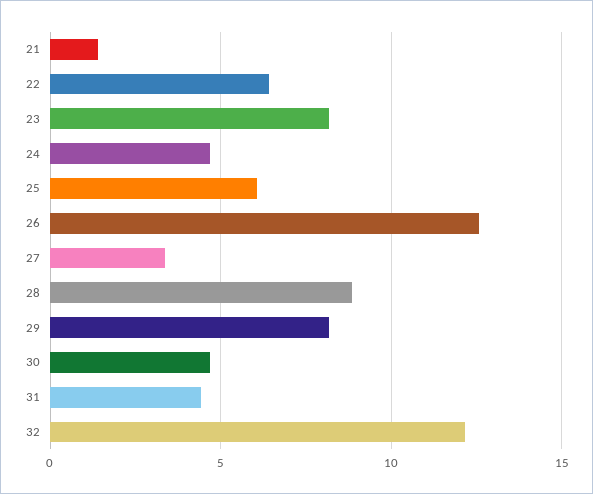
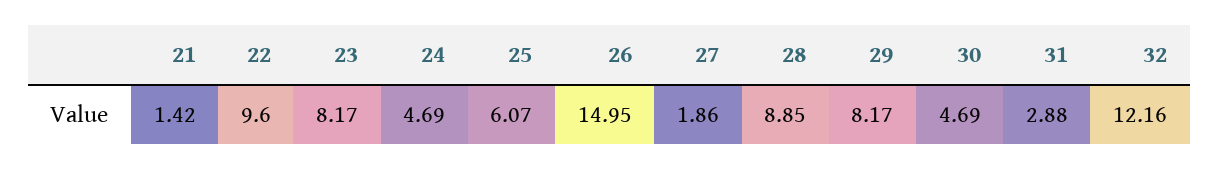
  {
    "21": 1.42,
-   "22": 6.5,
+   "22": 9.6,
    "23": 8.17,
    "24": 4.69,
    "25": 6.07,
-   "26": 12.5,
+   "26": 14.95,
-   "27": 3.5,
+   "27": 1.86,
    "28": 8.85,
    "29": 8.17,
    "30": 4.69,
-   "31": 4.5,
+   "31": 2.88,
    "32": 12.16
  }

